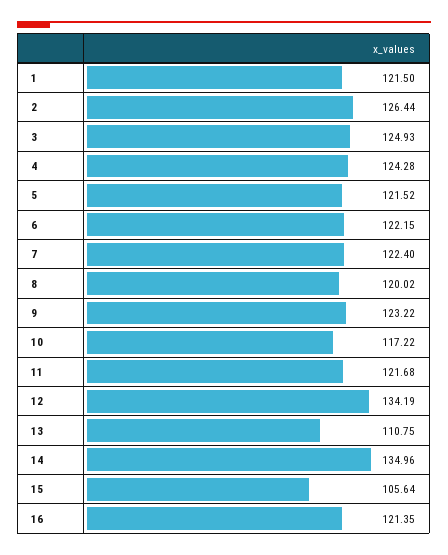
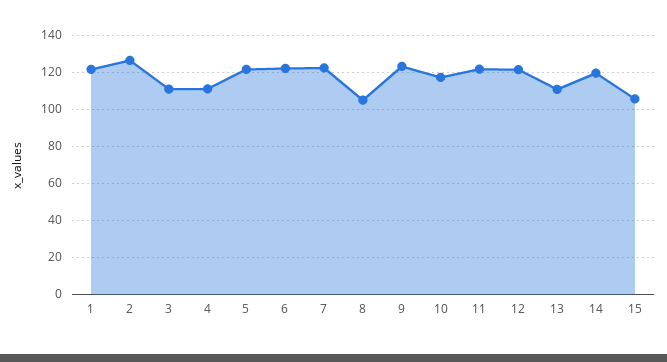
  {
    "1": 121.5,
    "2": 126.44,
-   "3": 124.93,
+   "3": 110,
-   "4": 124.28,
+   "4": 110,
    "5": 121.52,
    "6": 122.15,
    "7": 122.4,
-   "8": 120.02,
+   "8": 105,
    "9": 123.22,
    "10": 117.22,
    "11": 121.68,
-   "12": 134.19,
+   "12": 120,
    "13": 110.75,
-   "14": 134.96,
+   "14": 120,
-   "15": 105.64,
+   "15": 105.64
-   "16": 121.35
  }

